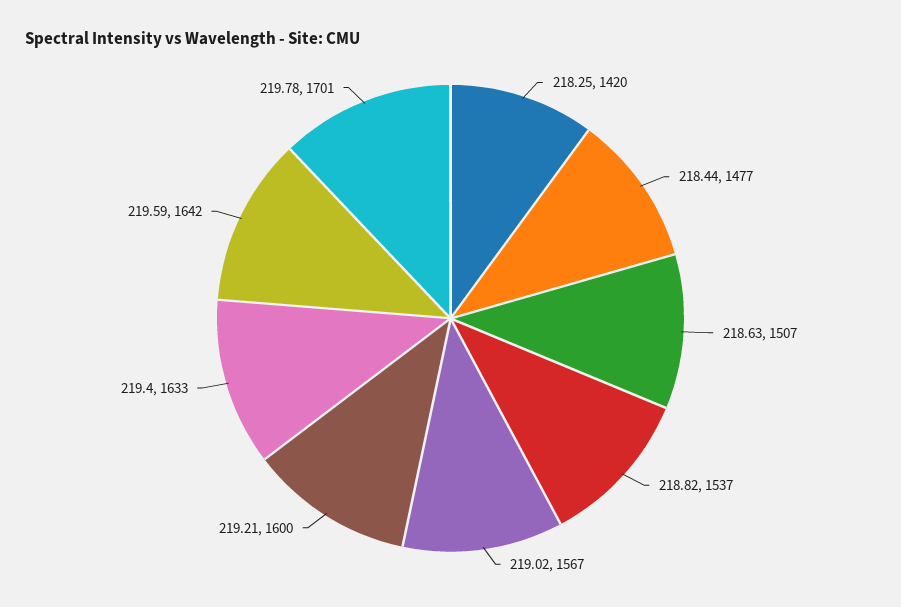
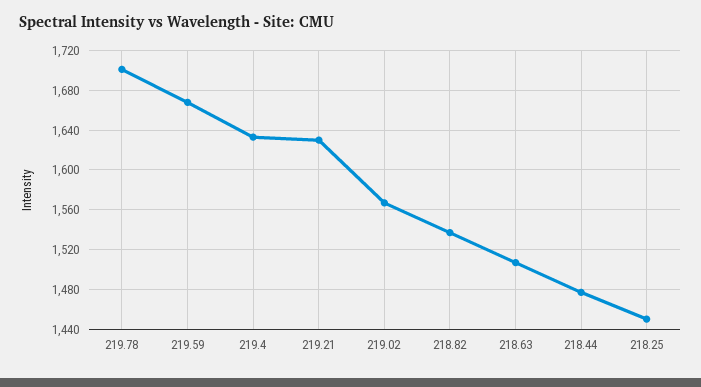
  {
-   "218.25": 1420,
+   "218.25": 1450,
    "218.44": 1477,
    "218.63": 1507,
    "218.82": 1537,
    "219.02": 1567,
-   "219.21": 1600,
+   "219.21": 1630,
    "219.4": 1633,
-   "219.59": 1642,
+   "219.59": 1670,
    "219.78": 1701
  }

